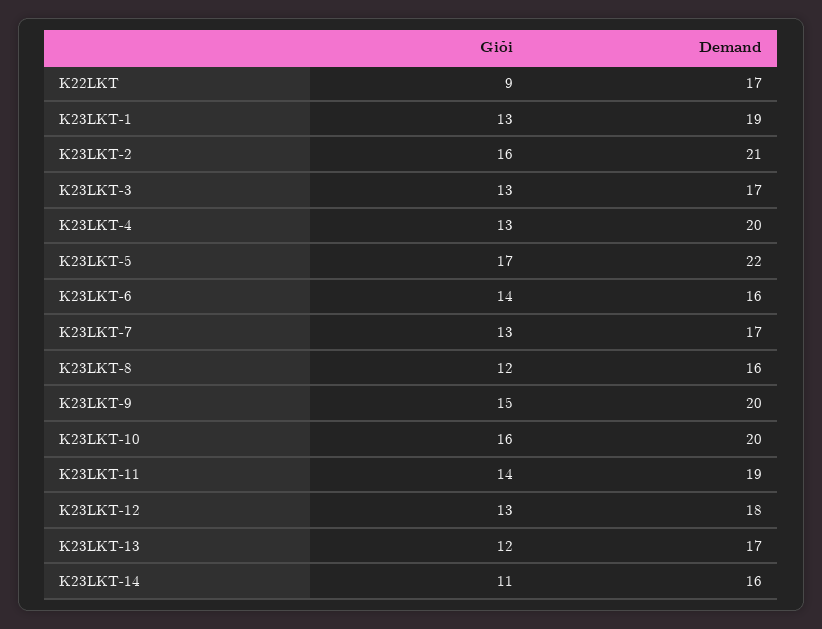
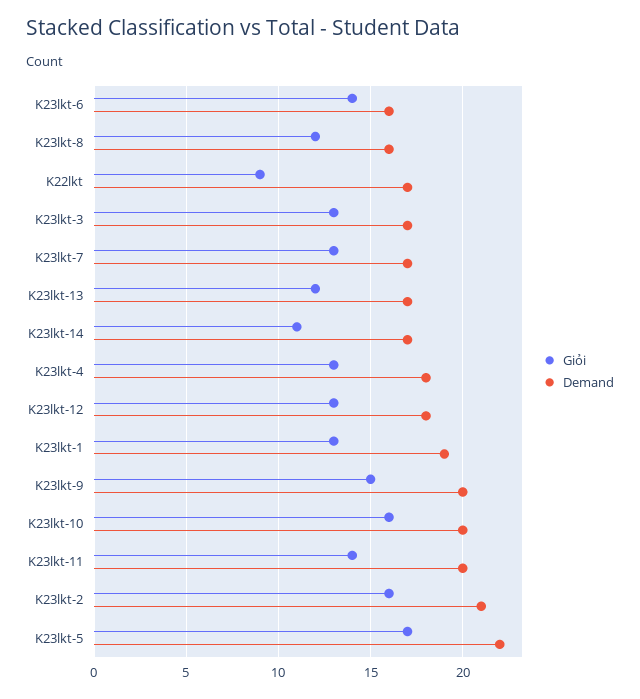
  {
    "Giỏi": {
      "K22LKT": 9,
      "K23LKT-1": 13,
      "K23LKT-2": 16,
      "K23LKT-3": 13,
      "K23LKT-4": 13,
      "K23LKT-5": 17,
      "K23LKT-6": 14,
      "K23LKT-7": 13,
      "K23LKT-8": 12,
      "K23LKT-9": 15,
      "K23LKT-10": 16,
      "K23LKT-11": 14,
      "K23LKT-12": 13,
      "K23LKT-13": 12,
      "K23LKT-14": 11
    },
    "Demand": {
      "K22LKT": 17,
      "K23LKT-1": 19,
      "K23LKT-2": 21,
      "K23LKT-3": 17,
-     "K23LKT-4": 20,
+     "K23LKT-4": 18,
      "K23LKT-5": 22,
      "K23LKT-6": 16,
      "K23LKT-7": 17,
      "K23LKT-8": 16,
      "K23LKT-9": 20,
      "K23LKT-10": 20,
-     "K23LKT-11": 19,
+     "K23LKT-11": 20,
      "K23LKT-12": 18,
      "K23LKT-13": 17,
-     "K23LKT-14": 16
+     "K23LKT-14": 17
    }
  }

